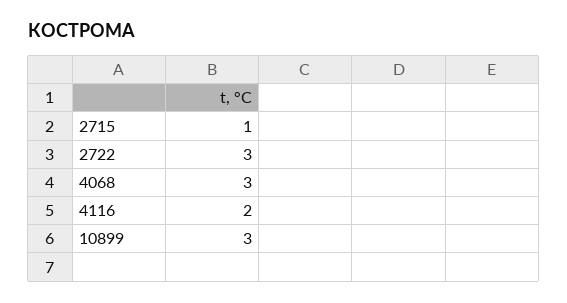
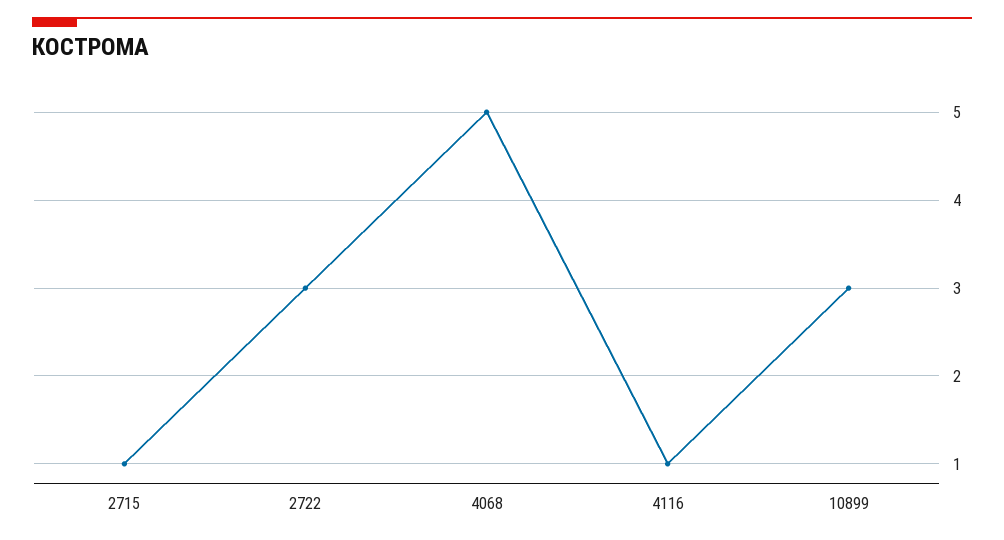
  {
    "2715": 1,
    "2722": 3,
-   "4068": 3,
+   "4068": 5,
-   "4116": 2,
+   "4116": 1,
    "10899": 3
  }

